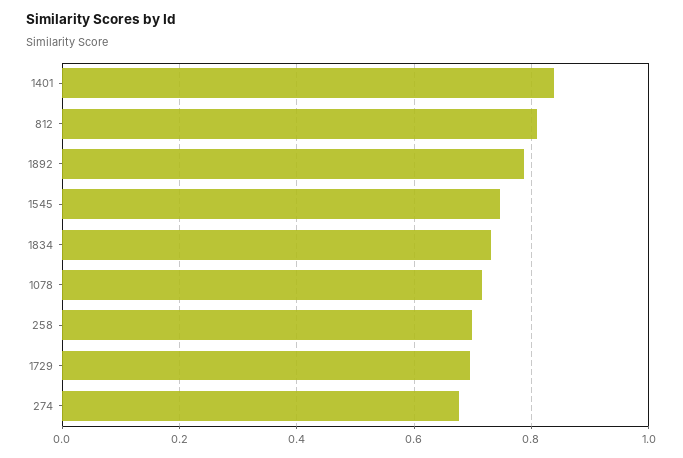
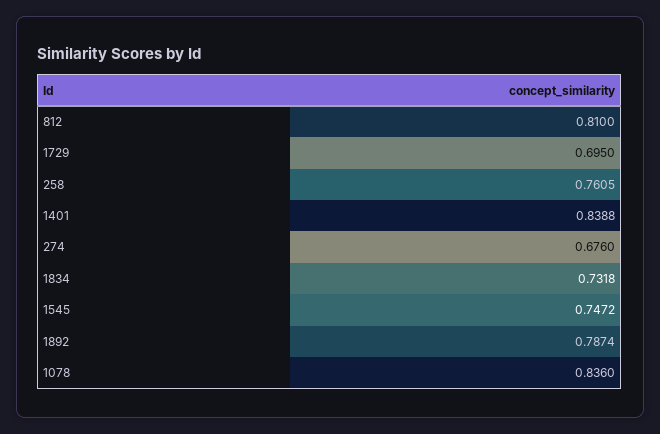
  {
    "1401": 0.8388,
    "812": 0.81,
    "1892": 0.7874,
    "1545": 0.7472,
    "1834": 0.7318,
-   "1078": 0.72,
+   "1078": 0.836,
-   "258": 0.7,
+   "258": 0.7605,
    "1729": 0.695,
    "274": 0.676
  }

